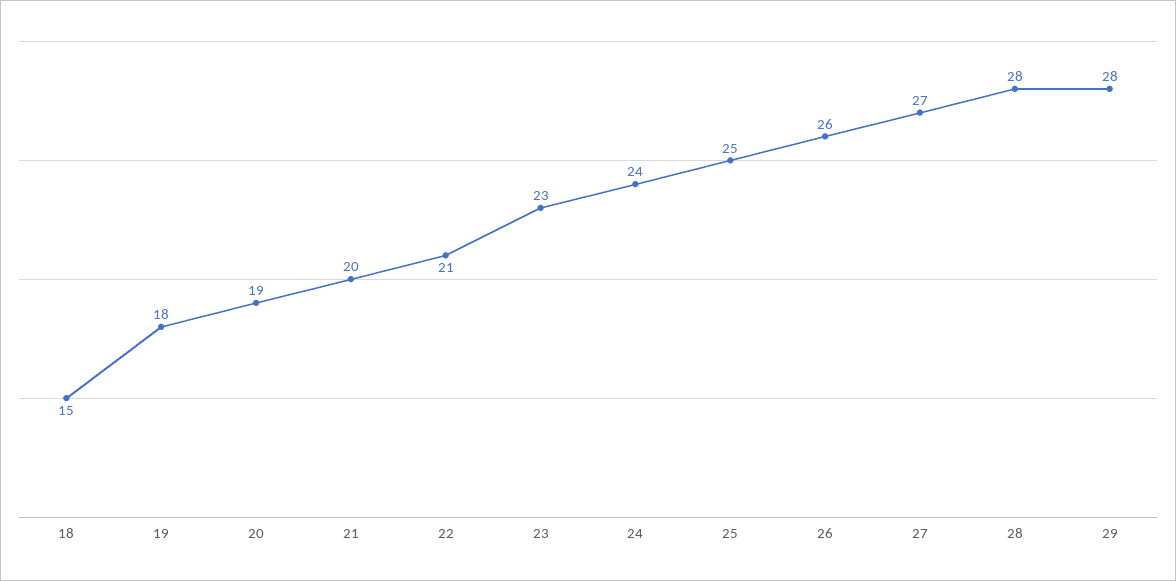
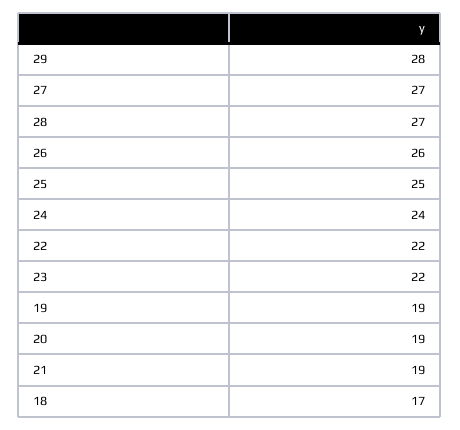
  {
-   "18": 15,
+   "18": 17,
-   "19": 18,
+   "19": 19,
    "20": 19,
-   "21": 20,
+   "21": 19,
-   "22": 21,
+   "22": 22,
-   "23": 23,
+   "23": 22,
    "24": 24,
    "25": 25,
    "26": 26,
    "27": 27,
-   "28": 28,
+   "28": 27,
    "29": 28
  }

